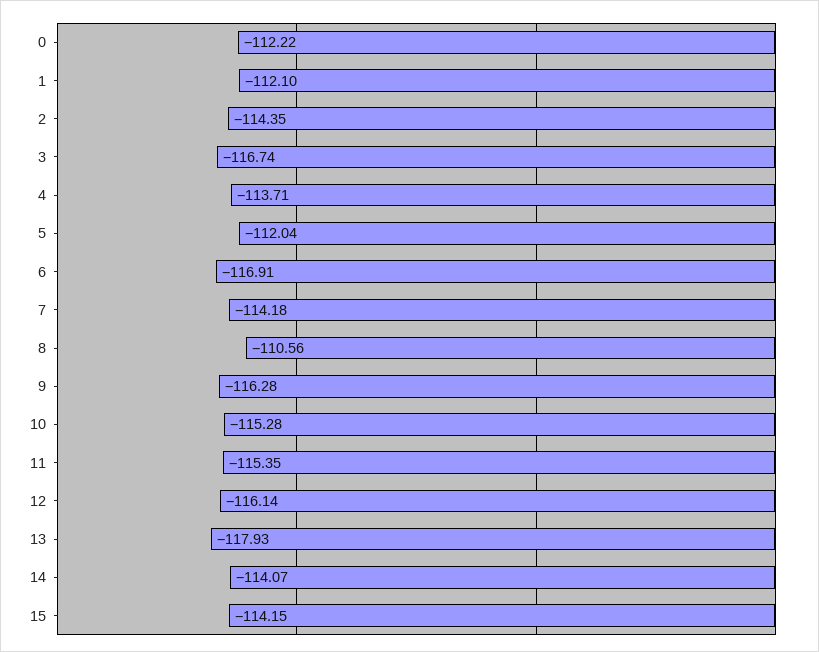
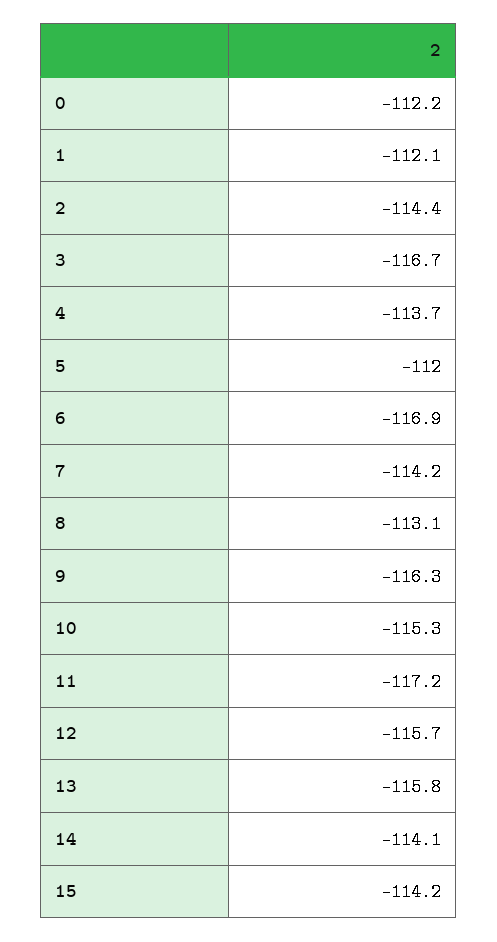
  {
    "0": -112.22,
    "1": -112.1,
    "2": -114.35,
    "3": -116.74,
    "4": -113.71,
    "5": -112.04,
    "6": -116.91,
    "7": -114.18,
-   "8": -110.56,
+   "8": -113.1,
    "9": -116.28,
    "10": -115.28,
-   "11": -115.35,
+   "11": -117.2,
-   "12": -116.14,
+   "12": -115.7,
-   "13": -117.93,
+   "13": -115.8,
    "14": -114.07,
    "15": -114.15
  }

